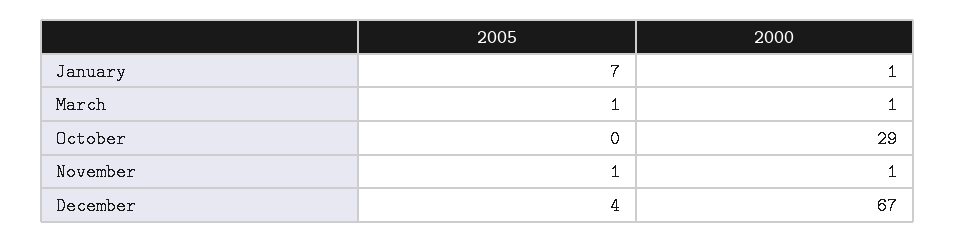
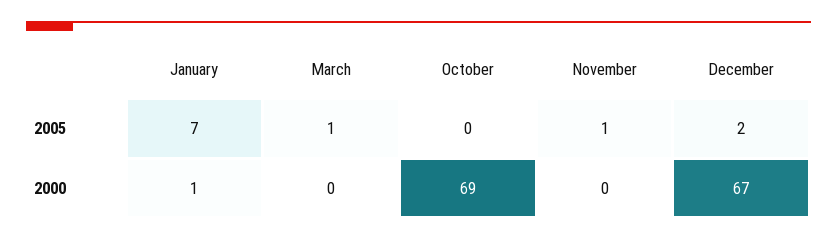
  {
    "2005": {
      "January": 7,
      "March": 1,
      "October": 0,
      "November": 1,
-     "December": 4
+     "December": 2
    },
    "2000": {
      "January": 1,
-     "March": 1,
+     "March": 0,
-     "October": 29,
+     "October": 69,
-     "November": 1,
+     "November": 0,
      "December": 67
    }
  }

